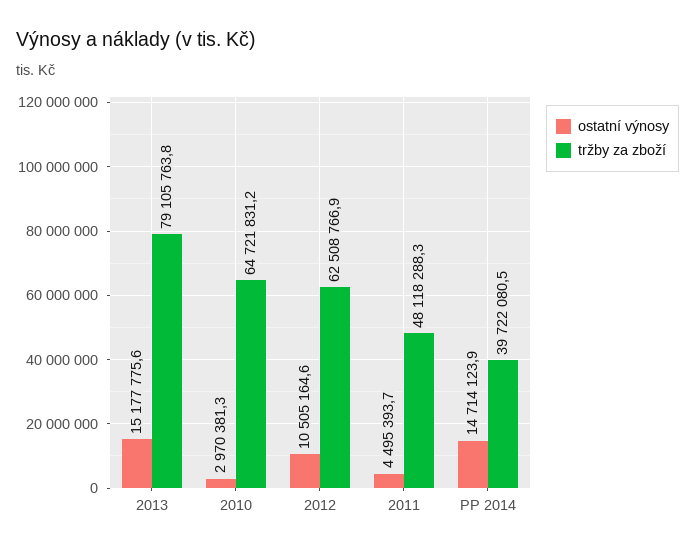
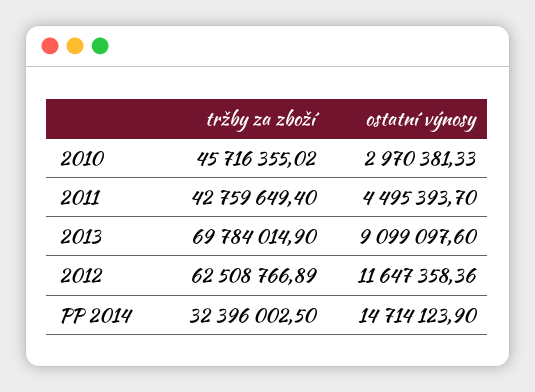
  {
    "ostatní výnosy": {
-     "2013": 15177775.6,
+     "2013": 9099097.6,
      "2010": 2970381.33,
-     "2012": 10505164.6,
+     "2012": 11647358.36,
      "2011": 4495393.7,
      "PP 2014": 14714123.9
    },
    "tržby za zboží": {
-     "2013": 79105763.8,
+     "2013": 69784014.9,
-     "2010": 64721831.2,
+     "2010": 45716355.02,
      "2012": 62508766.89,
-     "2011": 48118288.3,
+     "2011": 42759649.4,
-     "PP 2014": 39722080.5
+     "PP 2014": 32396002.5
    }
  }

